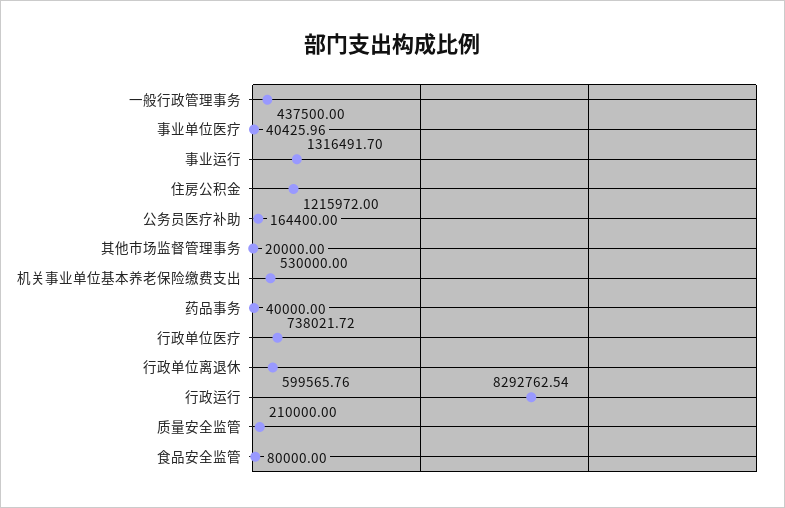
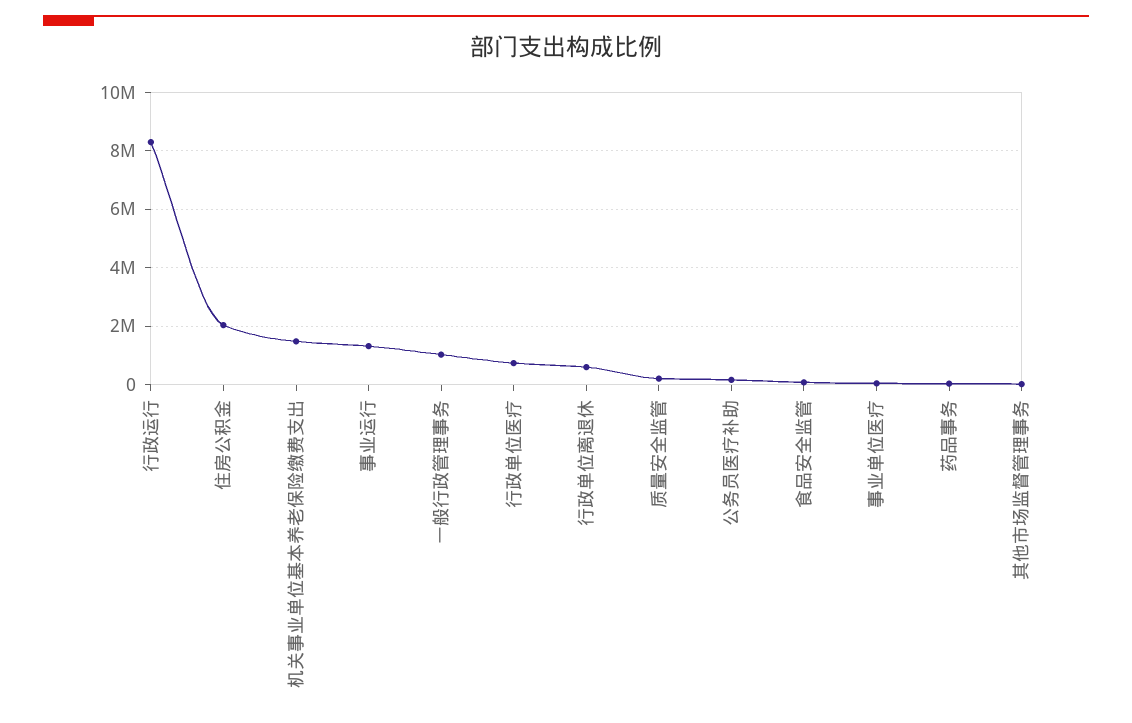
  {
-   "一般行政管理事务": 437500,
+   "一般行政管理事务": 1000000,
    "事业单位医疗": 40425.96,
    "事业运行": 1316491.7,
-   "住房公积金": 1215972,
+   "住房公积金": 2000000,
    "公务员医疗补助": 164400,
    "其他市场监督管理事务": 20000,
-   "机关事业单位基本养老保险缴费支出": 530000,
+   "机关事业单位基本养老保险缴费支出": 1500000,
    "药品事务": 40000,
    "行政单位医疗": 738021.72,
    "行政单位离退休": 599565.76,
    "行政运行": 8292762.54,
    "质量安全监管": 210000,
    "食品安全监管": 80000
  }

